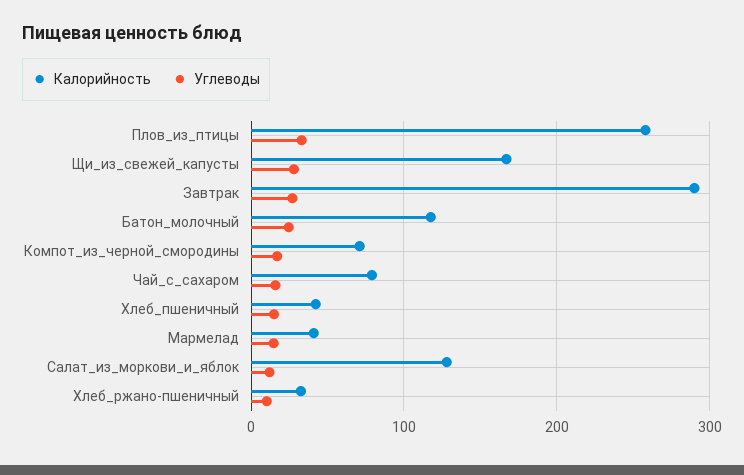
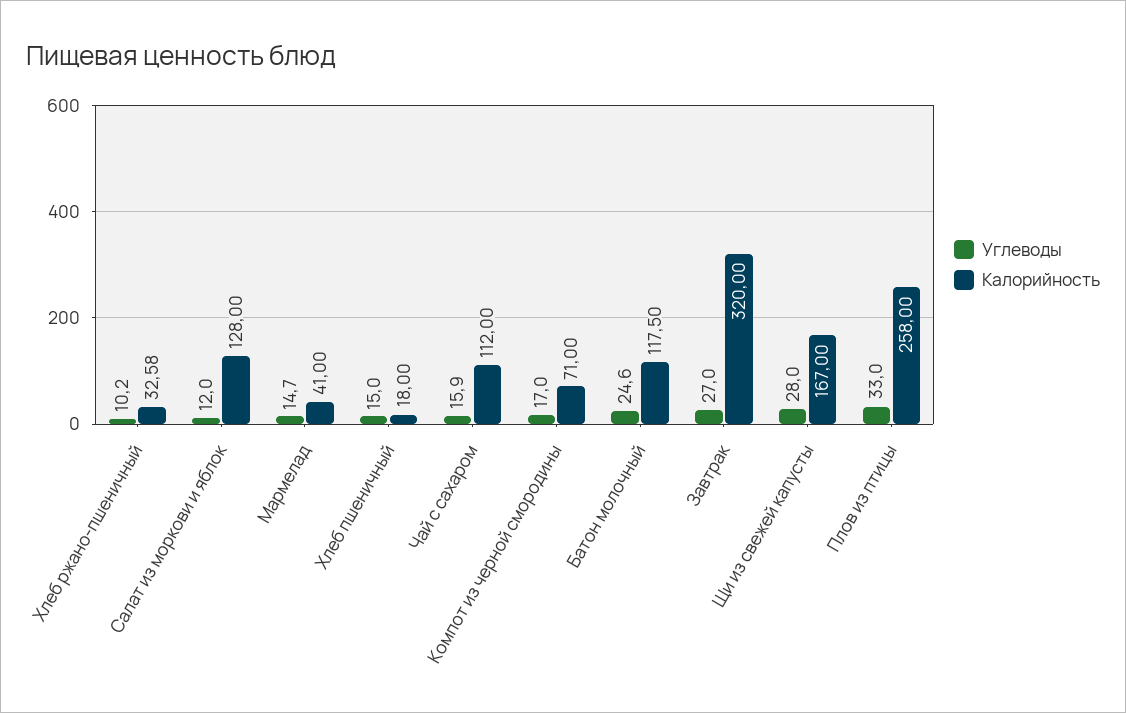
  {
    "Калорийность": {
      "Плов_из_птицы": 258,
      "Щи_из_свежей_капусты": 167,
-     "Завтрак": 290,
+     "Завтрак": 320,
      "Батон_молочный": 117.5,
      "Компот_из_черной_смородины": 71,
-     "Чай_с_сахаром": 80,
+     "Чай_с_сахаром": 112,
-     "Хлеб_пшеничный": 40,
+     "Хлеб_пшеничный": 18,
      "Мармелад": 41,
      "Салат_из_моркови_и_яблок": 128,
      "Хлеб_ржано-пшеничный": 32.58
    },
    "Углеводы": {
      "Плов_из_птицы": 33,
      "Щи_из_свежей_капусты": 28,
      "Завтрак": 27,
      "Батон_молочный": 24.6,
      "Компот_из_черной_смородины": 17,
      "Чай_с_сахаром": 15.9,
      "Хлеб_пшеничный": 15,
      "Мармелад": 14.7,
      "Салат_из_моркови_и_яблок": 12,
      "Хлеб_ржано-пшеничный": 10.2
    }
  }

